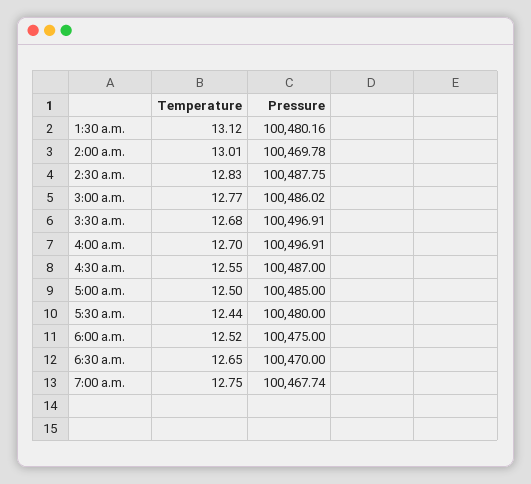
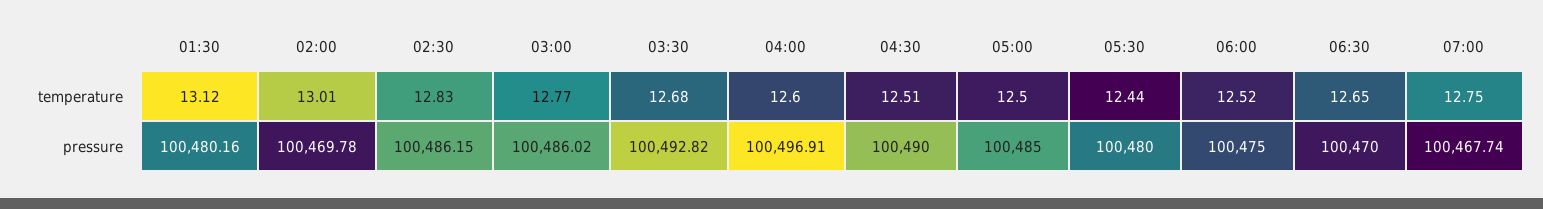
  {
    "Temperature": {
      "1:30 a.m.": 13.12,
      "2:00 a.m.": 13.01,
      "2:30 a.m.": 12.83,
      "3:00 a.m.": 12.77,
      "3:30 a.m.": 12.68,
-     "4:00 a.m.": 12.7,
+     "4:00 a.m.": 12.6,
-     "4:30 a.m.": 12.55,
+     "4:30 a.m.": 12.51,
      "5:00 a.m.": 12.5,
      "5:30 a.m.": 12.44,
      "6:00 a.m.": 12.52,
      "6:30 a.m.": 12.65,
      "7:00 a.m.": 12.75
    },
    "Pressure": {
      "1:30 a.m.": 100480.16,
      "2:00 a.m.": 100469.78,
-     "2:30 a.m.": 100487.75,
+     "2:30 a.m.": 100486.15,
      "3:00 a.m.": 100486.02,
-     "3:30 a.m.": 100496.91,
+     "3:30 a.m.": 100492.82,
      "4:00 a.m.": 100496.91,
-     "4:30 a.m.": 100487,
+     "4:30 a.m.": 100490,
      "5:00 a.m.": 100485,
      "5:30 a.m.": 100480,
      "6:00 a.m.": 100475,
      "6:30 a.m.": 100470,
      "7:00 a.m.": 100467.74
    }
  }

